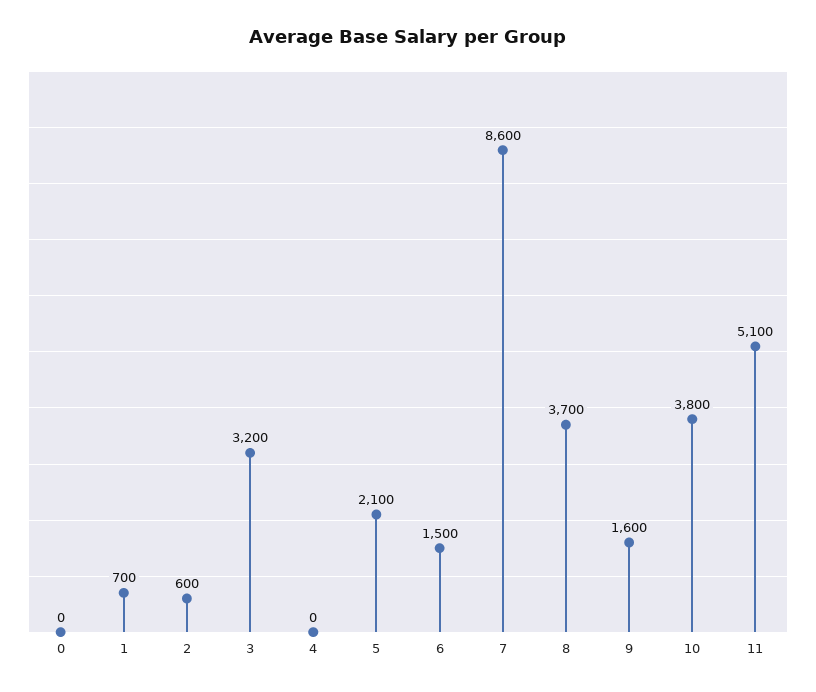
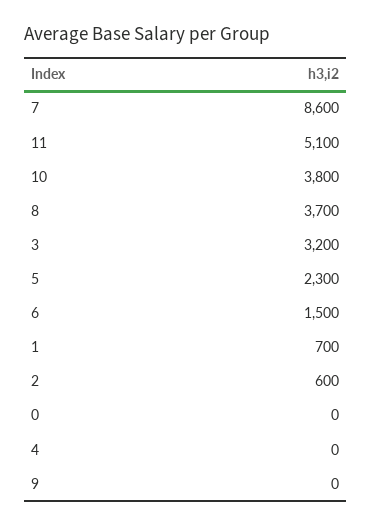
  {
    "0": 0,
    "1": 700,
    "2": 600,
    "3": 3200,
    "4": 0,
-   "5": 2100,
+   "5": 2300,
    "6": 1500,
    "7": 8600,
    "8": 3700,
-   "9": 1600,
+   "9": 0,
    "10": 3800,
    "11": 5100
  }

